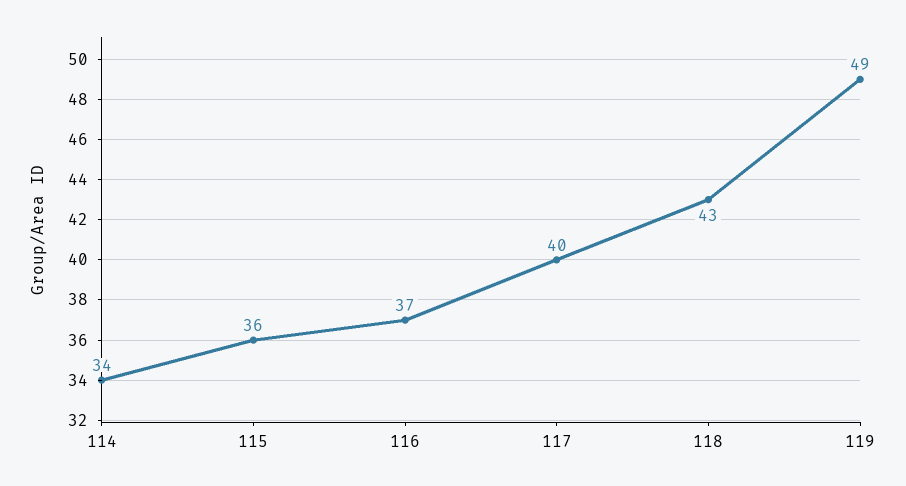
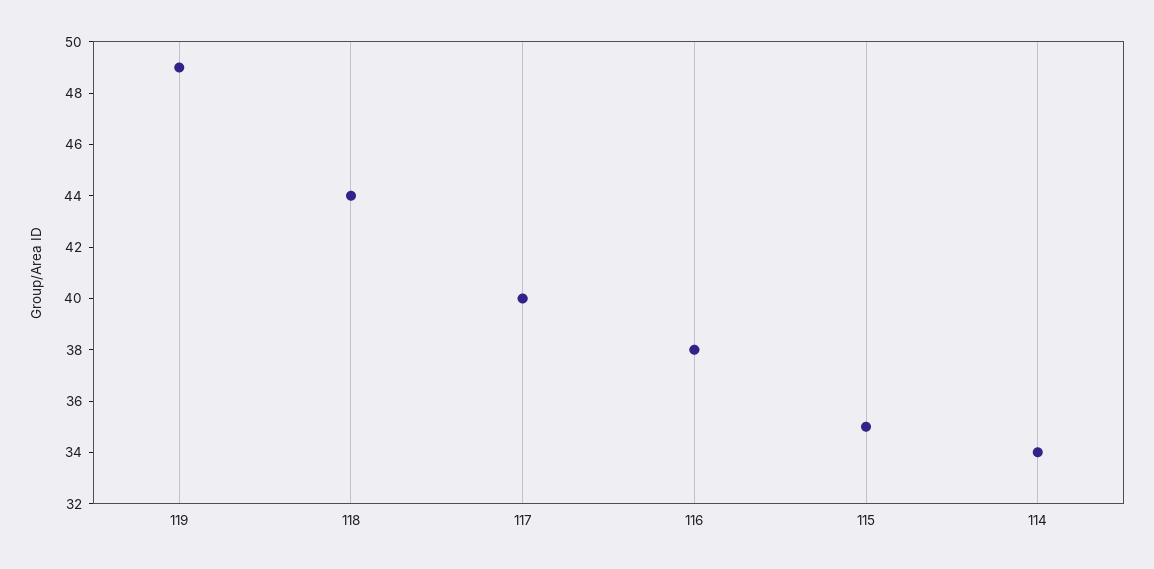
  {
    "114": 34,
-   "115": 36,
+   "115": 35,
-   "116": 37,
+   "116": 38,
    "117": 40,
-   "118": 43,
+   "118": 44,
    "119": 49
  }

